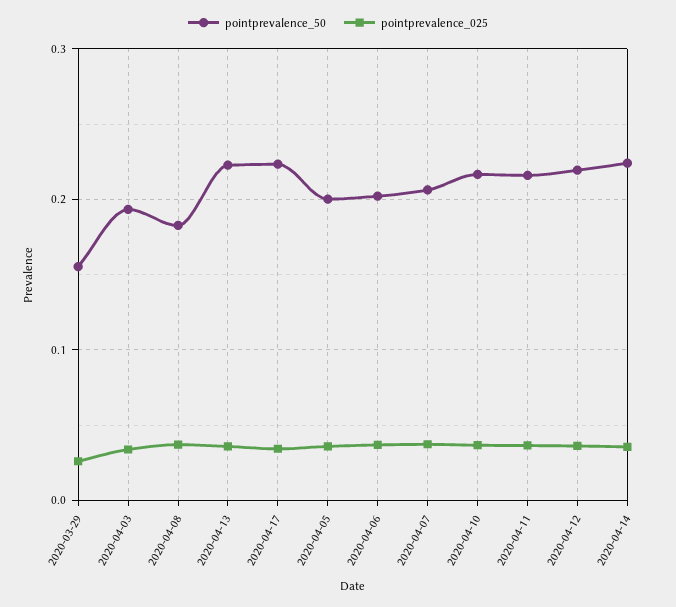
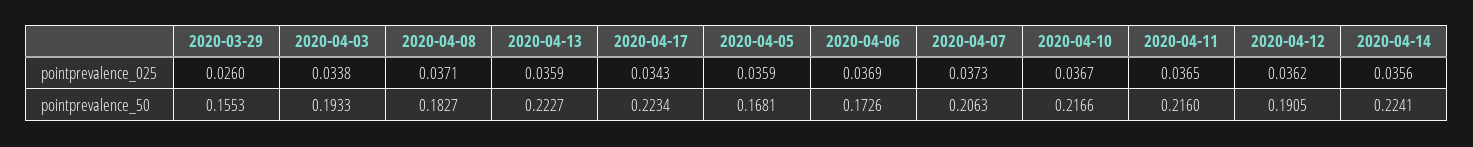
  {
    "pointprevalence_50": {
      "2020-03-29": 0.1553,
      "2020-04-03": 0.1933,
      "2020-04-08": 0.1827,
      "2020-04-13": 0.2227,
      "2020-04-17": 0.2234,
-     "2020-04-05": 0.2,
+     "2020-04-05": 0.1681,
-     "2020-04-06": 0.2,
+     "2020-04-06": 0.1726,
      "2020-04-07": 0.2063,
      "2020-04-10": 0.2166,
      "2020-04-11": 0.216,
-     "2020-04-12": 0.22,
+     "2020-04-12": 0.1905,
      "2020-04-14": 0.2241
    },
    "pointprevalence_025": {
      "2020-03-29": 0.026,
      "2020-04-03": 0.0338,
      "2020-04-08": 0.0371,
      "2020-04-13": 0.0359,
      "2020-04-17": 0.0343,
      "2020-04-05": 0.0359,
      "2020-04-06": 0.0369,
      "2020-04-07": 0.0373,
      "2020-04-10": 0.0367,
      "2020-04-11": 0.0365,
      "2020-04-12": 0.0362,
      "2020-04-14": 0.0356
    }
  }

